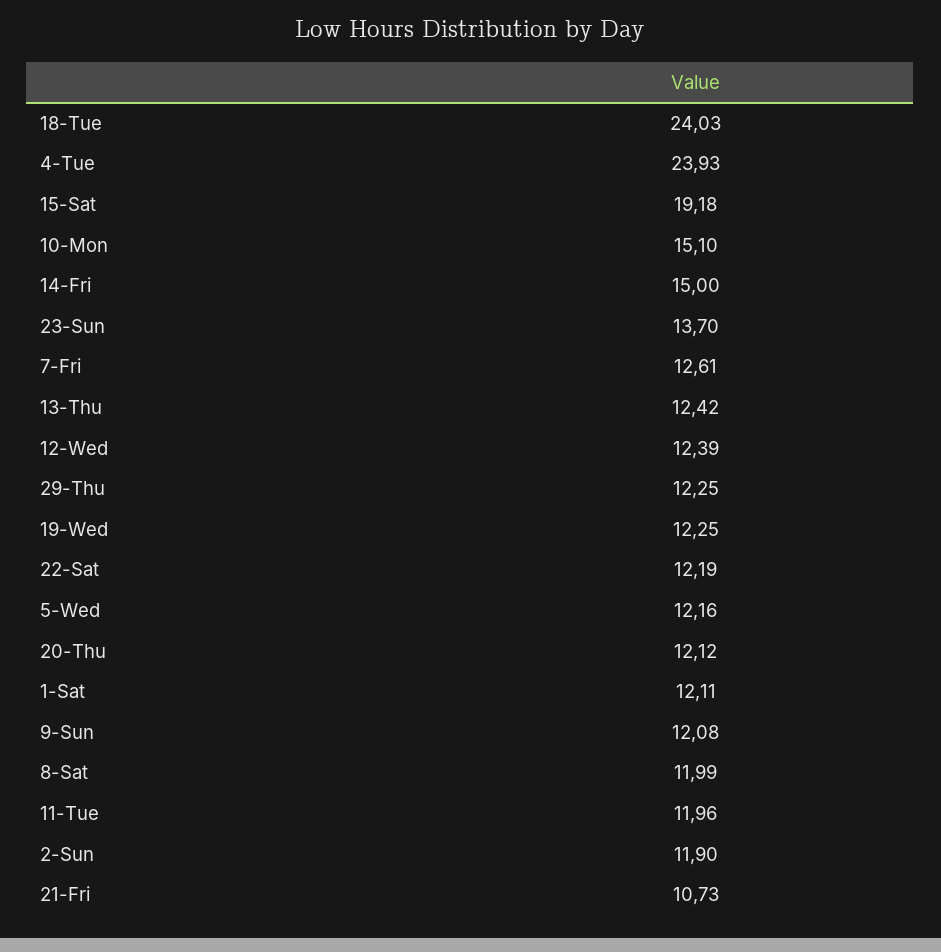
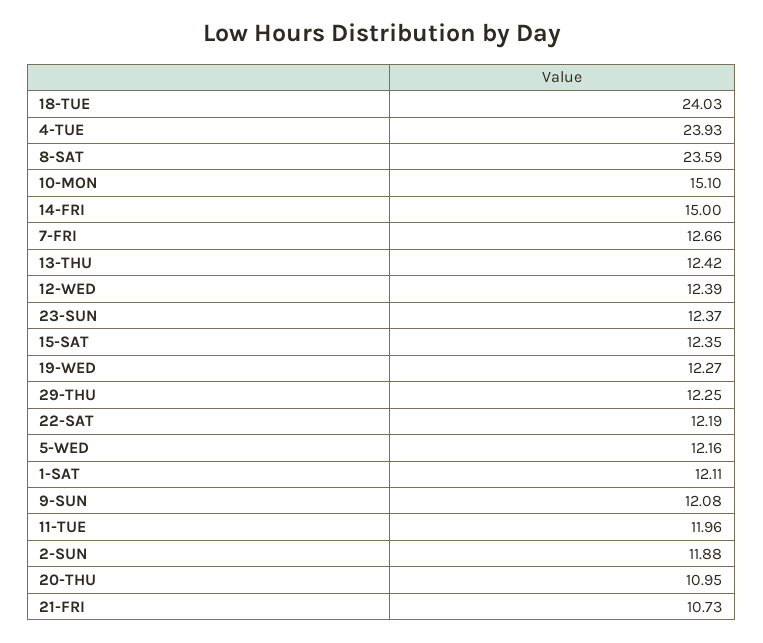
  {
    "18-Tue": 24.03,
    "4-Tue": 23.93,
-   "15-Sat": 19.18,
+   "15-Sat": 12.35,
    "10-Mon": 15.1,
    "14-Fri": 15,
-   "23-Sun": 13.7,
+   "23-Sun": 12.37,
-   "7-Fri": 12.61,
+   "7-Fri": 12.66,
    "13-Thu": 12.42,
    "12-Wed": 12.39,
    "29-Thu": 12.25,
-   "19-Wed": 12.25,
+   "19-Wed": 12.27,
    "22-Sat": 12.19,
    "5-Wed": 12.16,
-   "20-Thu": 12.12,
+   "20-Thu": 10.95,
    "1-Sat": 12.11,
    "9-Sun": 12.08,
-   "8-Sat": 11.99,
+   "8-Sat": 23.59,
    "11-Tue": 11.96,
-   "2-Sun": 11.9,
+   "2-Sun": 11.88,
    "21-Fri": 10.73
  }

